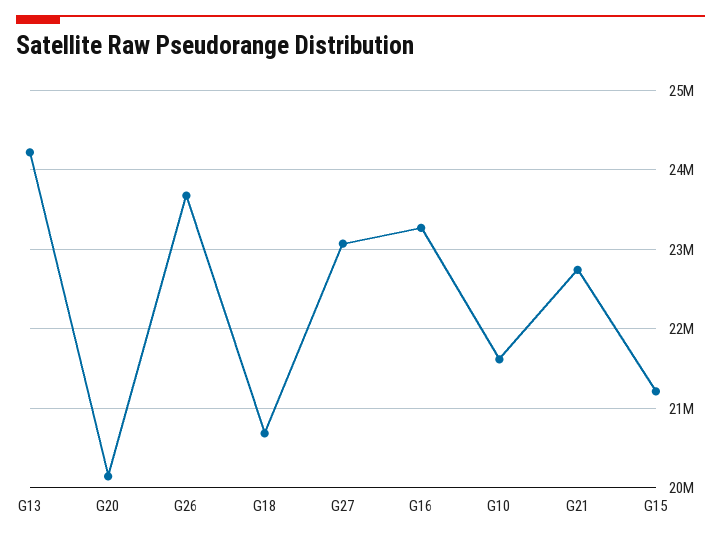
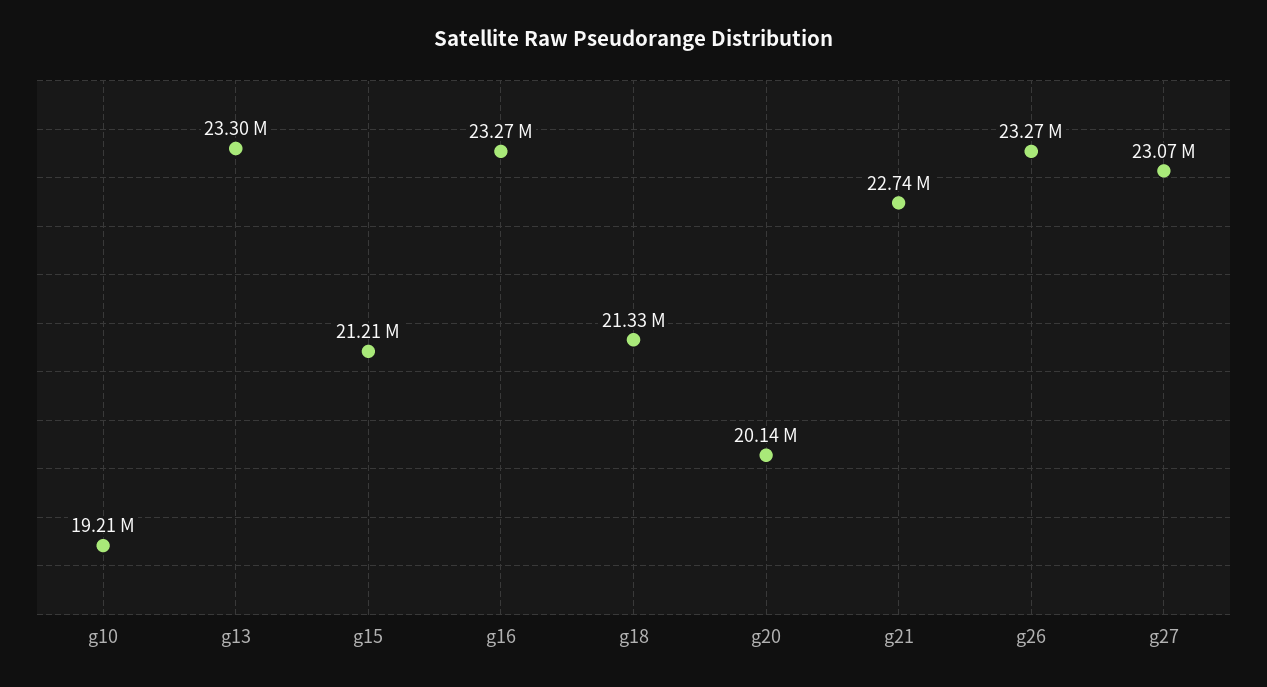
  {
-   "G13": 24200000,
+   "G13": 23300000,
    "G20": 20140000,
-   "G26": 23700000,
+   "G26": 23270000,
-   "G18": 20700000,
+   "G18": 21330000,
    "G27": 23070000,
    "G16": 23270000,
-   "G10": 21600000,
+   "G10": 19210000,
    "G21": 22740000,
    "G15": 21210000
  }

